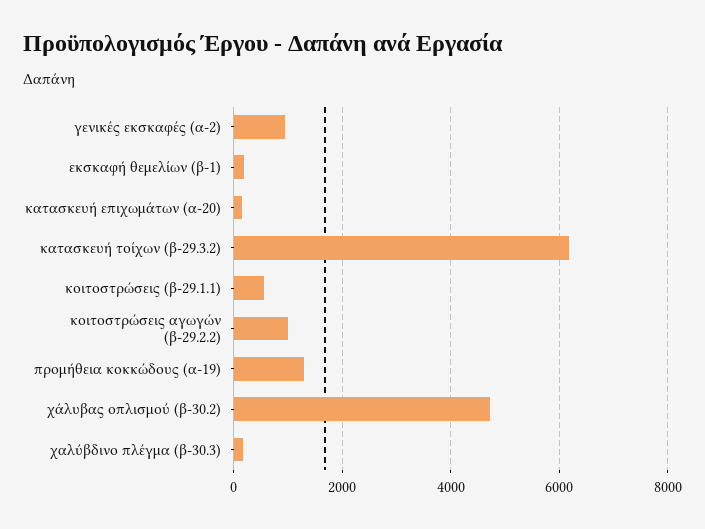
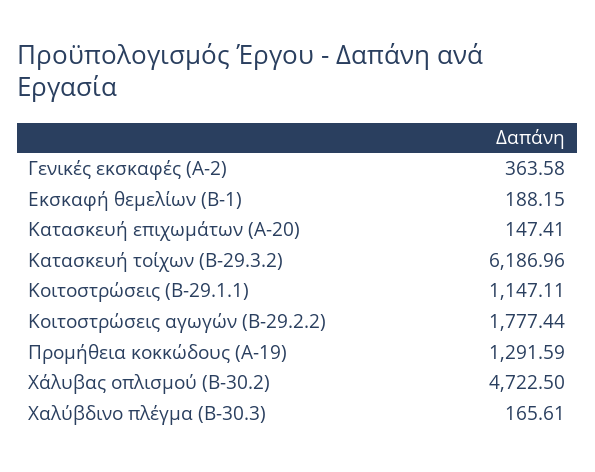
  {
-   "γενικές εκσκαφές (α-2)": 1000,
+   "γενικές εκσκαφές (α-2)": 363.58,
    "εκσκαφή θεμελίων (β-1)": 188.15,
    "κατασκευή επιχωμάτων (α-20)": 147.41,
    "κατασκευή τοίχων (β-29.3.2)": 6186.96,
-   "κοιτοστρώσεις (β-29.1.1)": 600,
+   "κοιτοστρώσεις (β-29.1.1)": 1147.11,
-   "κοιτοστρώσεις αγωγών (β-29.2.2)": 1000,
+   "κοιτοστρώσεις αγωγών (β-29.2.2)": 1777.44,
    "προμήθεια κοκκώδους (α-19)": 1291.59,
    "χάλυβας οπλισμού (β-30.2)": 4722.5,
    "χαλύβδινο πλέγμα (β-30.3)": 165.61
  }

